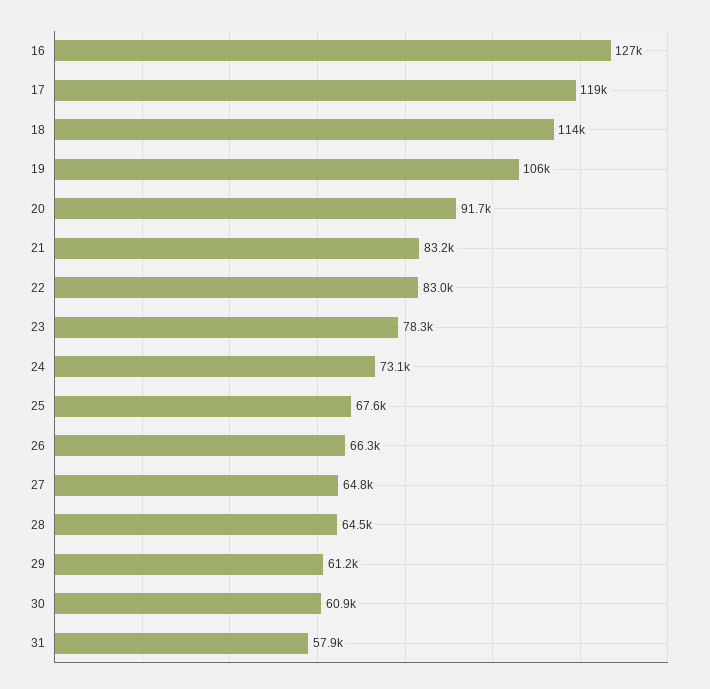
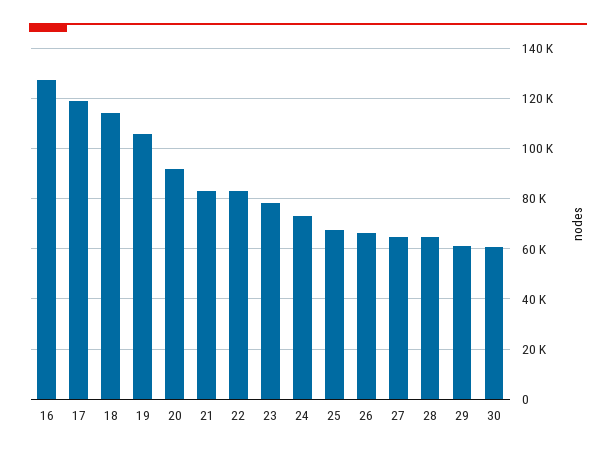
  {
    "16": 127000,
    "17": 119000,
    "18": 114000,
    "19": 106000,
    "20": 91700,
    "21": 83200,
    "22": 83000,
    "23": 78300,
    "24": 73100,
    "25": 67600,
    "26": 66300,
    "27": 64800,
    "28": 64500,
    "29": 61200,
-   "30": 60900,
+   "30": 60900
-   "31": 57900
  }

